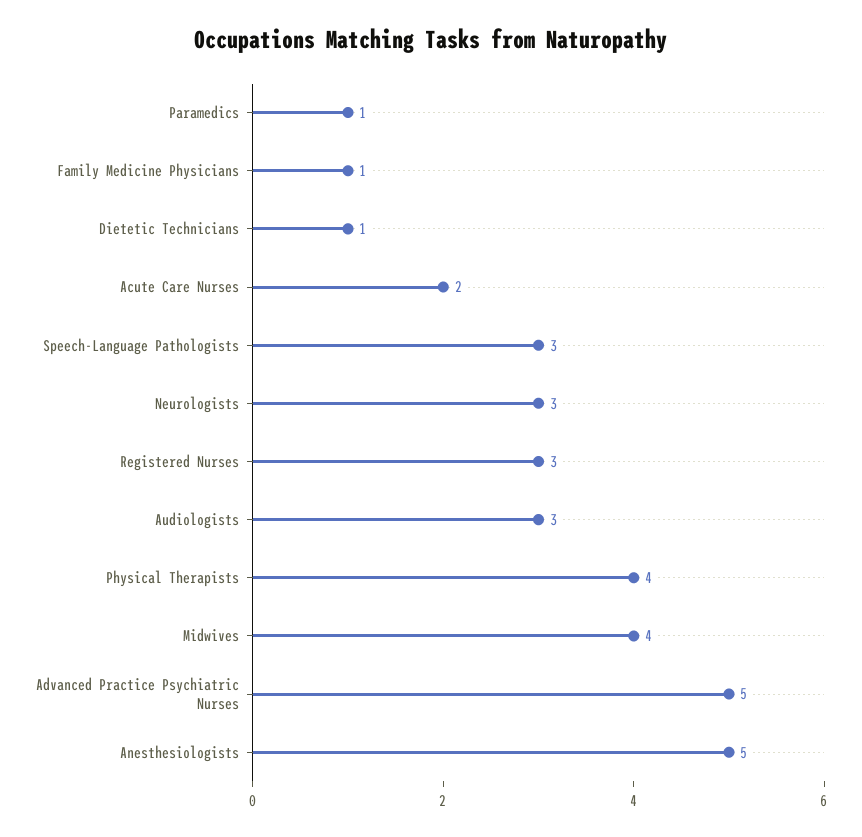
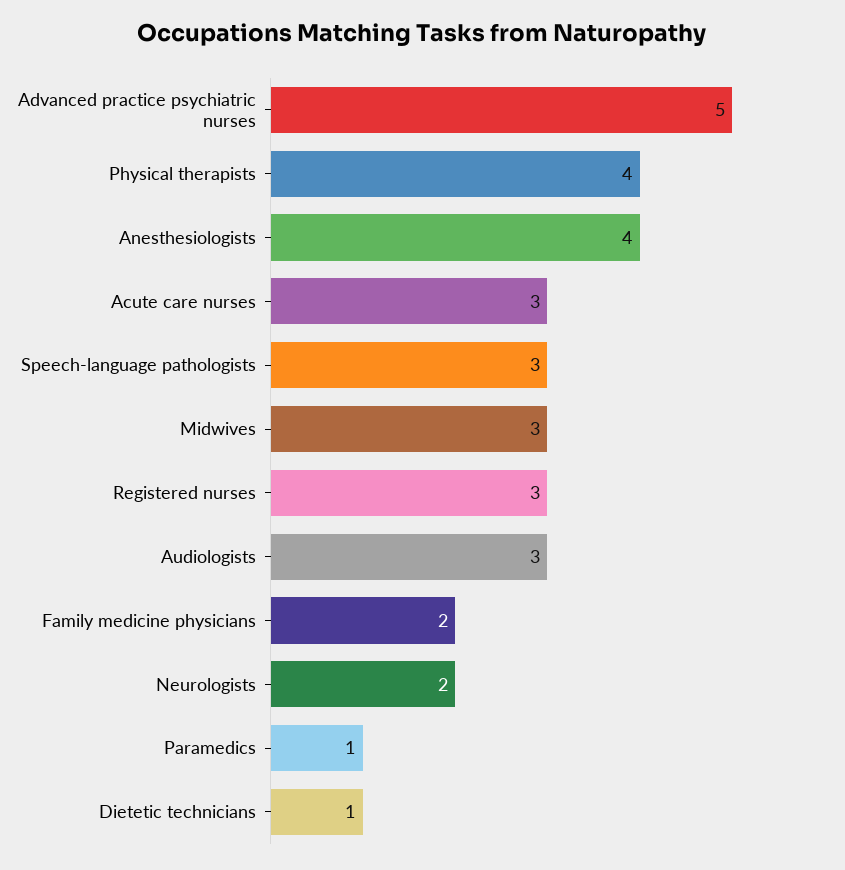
  {
    "Paramedics": 1,
-   "Family Medicine Physicians": 1,
+   "Family Medicine Physicians": 2,
    "Dietetic Technicians": 1,
-   "Acute Care Nurses": 2,
+   "Acute Care Nurses": 3,
    "Speech-Language Pathologists": 3,
-   "Neurologists": 3,
+   "Neurologists": 2,
    "Registered Nurses": 3,
    "Audiologists": 3,
    "Physical Therapists": 4,
-   "Midwives": 4,
+   "Midwives": 3,
    "Advanced Practice Psychiatric Nurses": 5,
-   "Anesthesiologists": 5
+   "Anesthesiologists": 4
  }

